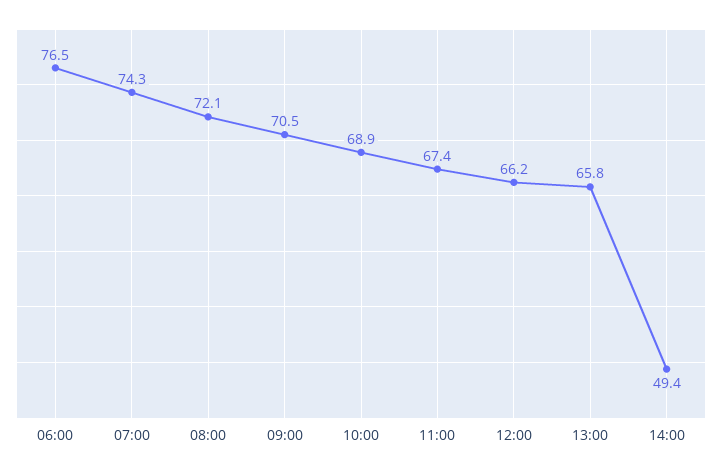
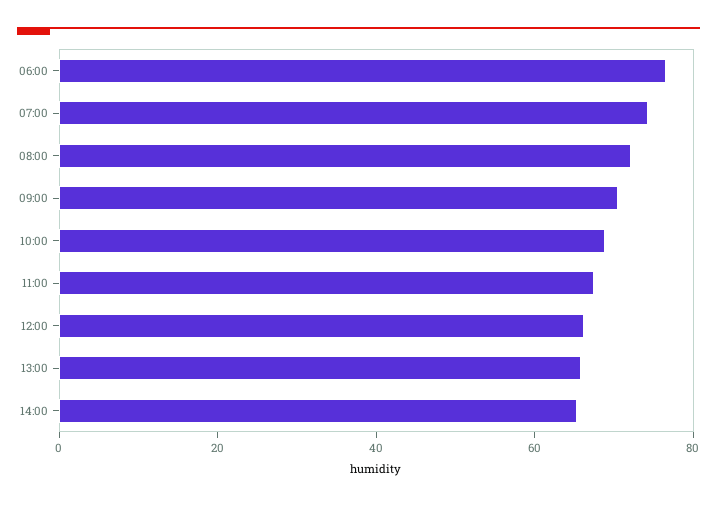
  {
    "06:00": 76.5,
    "07:00": 74.3,
    "08:00": 72.1,
    "09:00": 70.5,
    "10:00": 68.9,
    "11:00": 67.4,
    "12:00": 66.2,
    "13:00": 65.8,
-   "14:00": 49.4
+   "14:00": 65
  }

